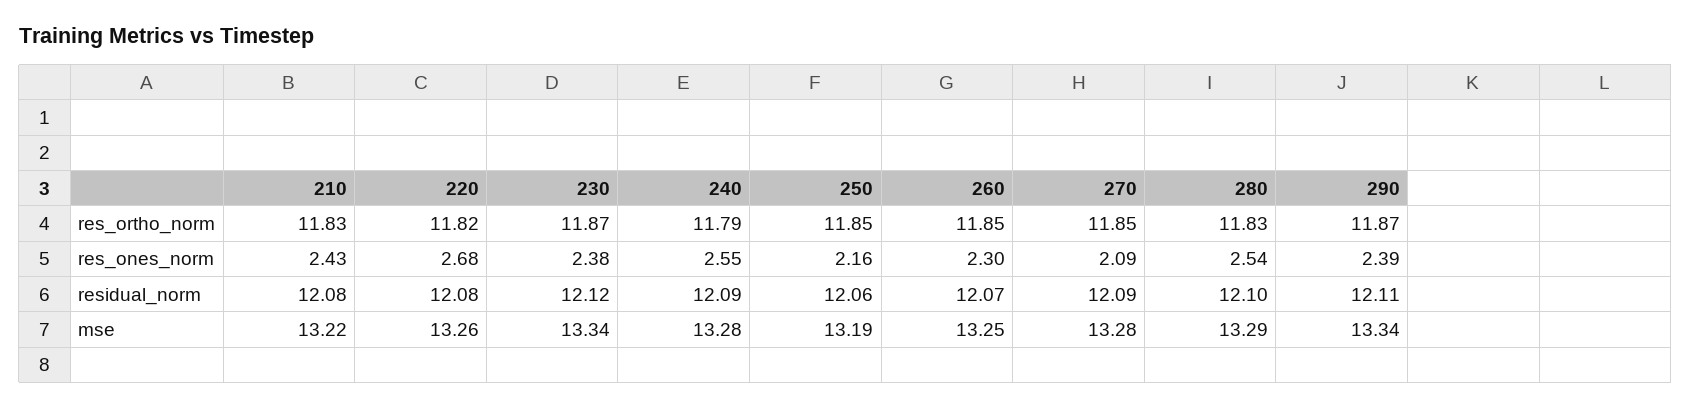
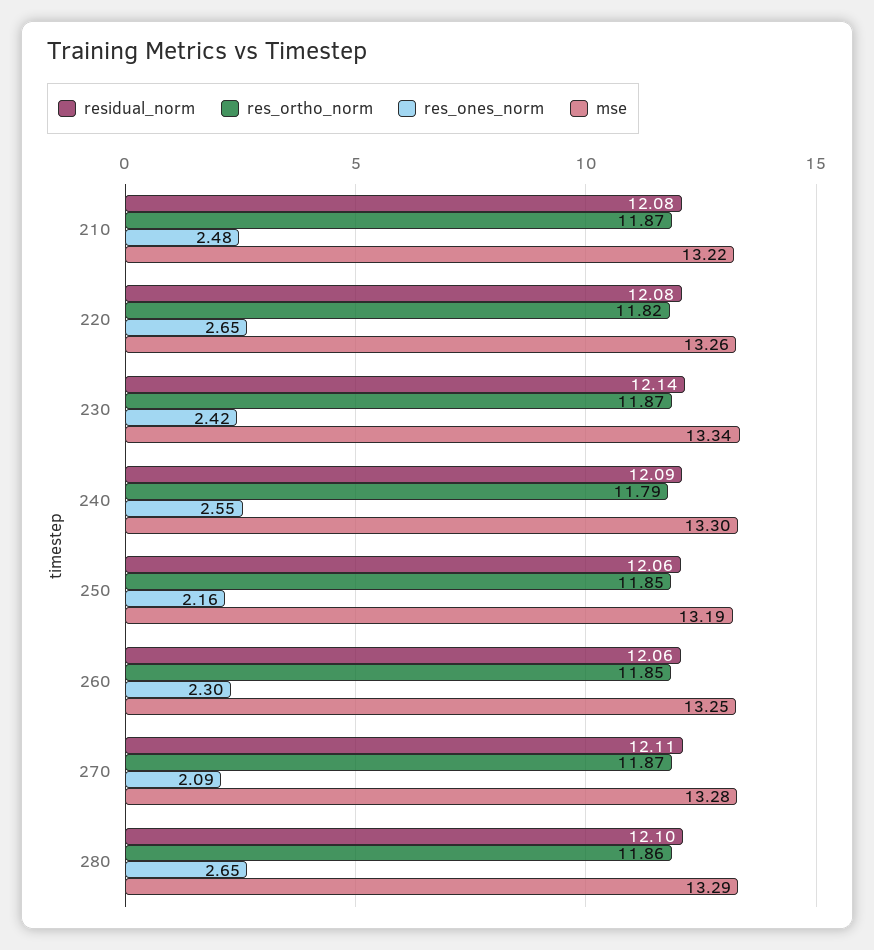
  {
    "res_ortho_norm": {
-     "210": 11.83,
+     "210": 11.87,
      "220": 11.82,
      "230": 11.87,
      "240": 11.79,
      "250": 11.85,
      "260": 11.85,
-     "270": 11.85,
+     "270": 11.87,
-     "280": 11.83,
+     "280": 11.86
-     "290": 11.87
    },
    "res_ones_norm": {
-     "210": 2.43,
+     "210": 2.48,
-     "220": 2.68,
+     "220": 2.65,
-     "230": 2.38,
+     "230": 2.42,
      "240": 2.55,
      "250": 2.16,
      "260": 2.3,
      "270": 2.09,
-     "280": 2.54,
+     "280": 2.65
-     "290": 2.39
    },
    "residual_norm": {
      "210": 12.08,
      "220": 12.08,
-     "230": 12.12,
+     "230": 12.14,
      "240": 12.09,
      "250": 12.06,
-     "260": 12.07,
+     "260": 12.06,
-     "270": 12.09,
+     "270": 12.11,
-     "280": 12.1,
+     "280": 12.1
-     "290": 12.11
    },
    "mse": {
      "210": 13.22,
      "220": 13.26,
      "230": 13.34,
-     "240": 13.28,
+     "240": 13.3,
      "250": 13.19,
      "260": 13.25,
      "270": 13.28,
-     "280": 13.29,
+     "280": 13.29
-     "290": 13.34
    }
  }

